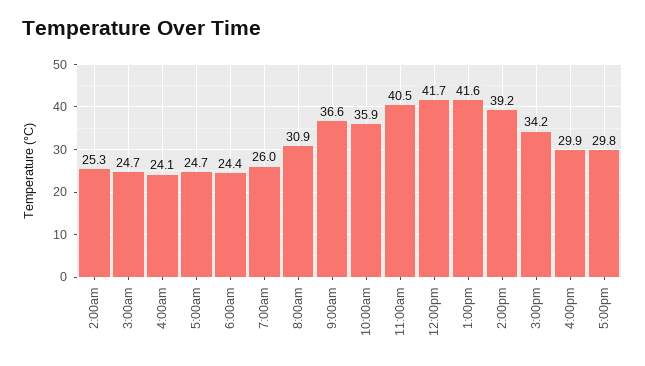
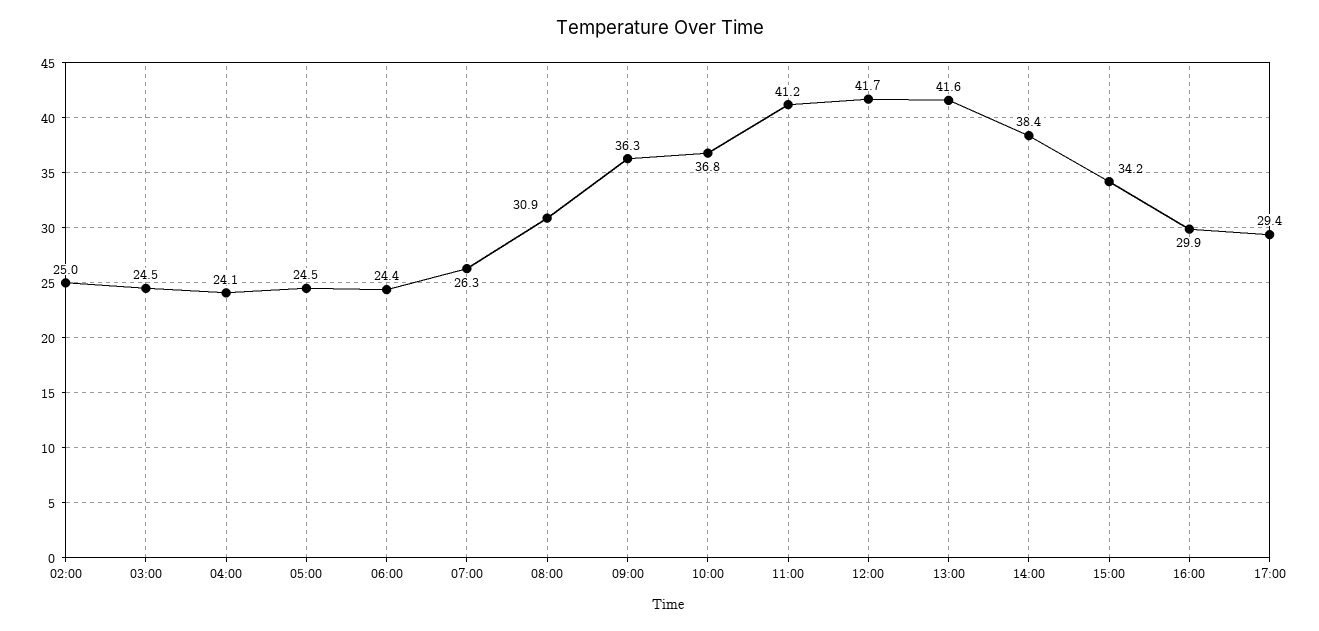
  {
-   "2:00am": 25.3,
+   "2:00am": 25,
-   "3:00am": 24.7,
+   "3:00am": 24.5,
    "4:00am": 24.1,
-   "5:00am": 24.7,
+   "5:00am": 24.5,
    "6:00am": 24.4,
-   "7:00am": 26,
+   "7:00am": 26.3,
    "8:00am": 30.9,
-   "9:00am": 36.6,
+   "9:00am": 36.3,
-   "10:00am": 35.9,
+   "10:00am": 36.8,
-   "11:00am": 40.5,
+   "11:00am": 41.2,
    "12:00pm": 41.7,
    "1:00pm": 41.6,
-   "2:00pm": 39.2,
+   "2:00pm": 38.4,
    "3:00pm": 34.2,
    "4:00pm": 29.9,
-   "5:00pm": 29.8
+   "5:00pm": 29.4
  }

